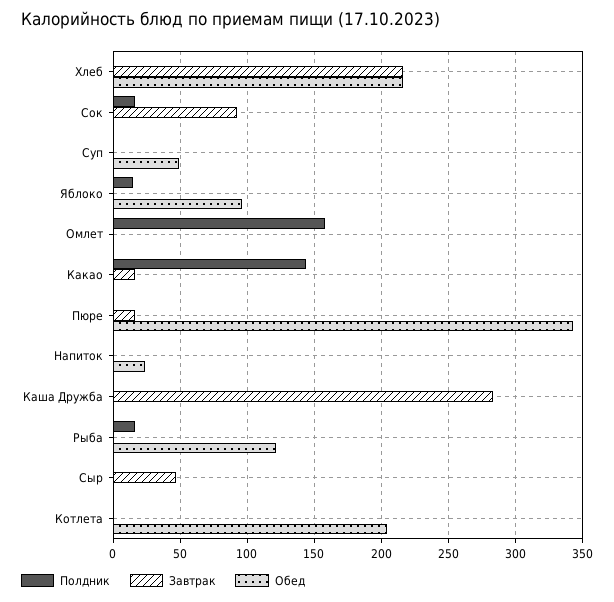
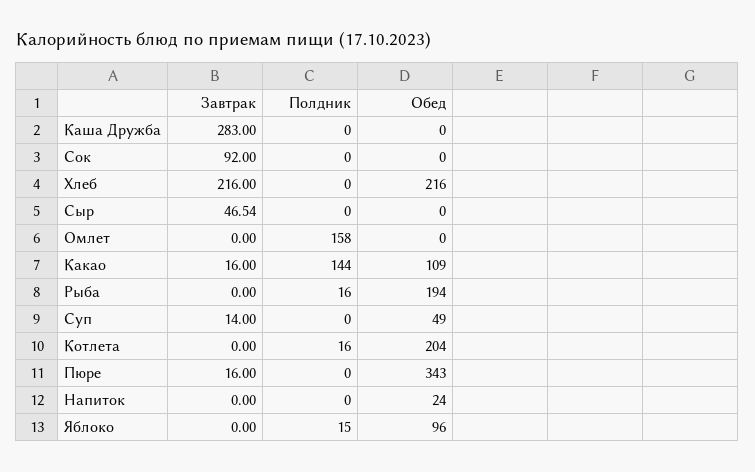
  {
    "Полдник": {
      "Хлеб": 0,
-     "Сок": 15,
+     "Сок": 0,
      "Суп": 0,
      "Яблоко": 15,
      "Омлет": 158,
      "Какао": 144,
      "Пюре": 0,
      "Напиток": 0,
      "Каша Дружба": 0,
      "Рыба": 16,
      "Сыр": 0,
-     "Котлета": 0
+     "Котлета": 16
    },
    "Завтрак": {
      "Хлеб": 216,
      "Сок": 92,
-     "Суп": 0,
+     "Суп": 14,
      "Яблоко": 0,
      "Омлет": 0,
      "Какао": 16,
      "Пюре": 16,
      "Напиток": 0,
      "Каша Дружба": 283,
      "Рыба": 0,
      "Сыр": 46.54,
      "Котлета": 0
    },
    "Обед": {
      "Хлеб": 216,
      "Сок": 0,
      "Суп": 49,
      "Яблоко": 96,
      "Омлет": 0,
-     "Какао": 0,
+     "Какао": 109,
      "Пюре": 343,
      "Напиток": 24,
      "Каша Дружба": 0,
-     "Рыба": 120,
+     "Рыба": 194,
      "Сыр": 0,
      "Котлета": 204
    }
  }

